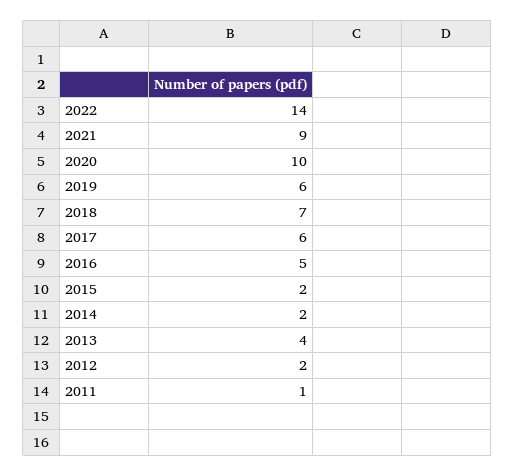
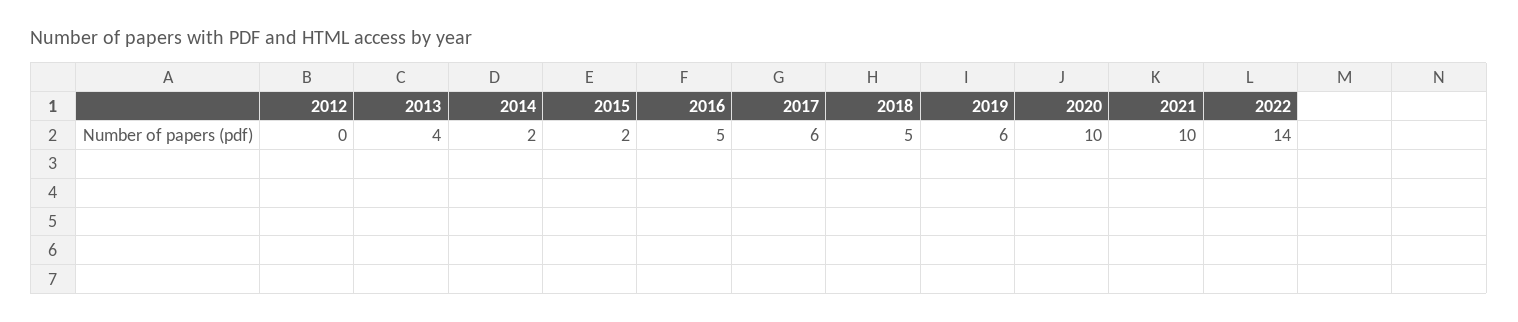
  {
    "2022": 14,
-   "2021": 9,
+   "2021": 10,
    "2020": 10,
    "2019": 6,
-   "2018": 7,
+   "2018": 5,
    "2017": 6,
    "2016": 5,
    "2015": 2,
    "2014": 2,
    "2013": 4,
-   "2012": 2,
+   "2012": 0
-   "2011": 1
  }

